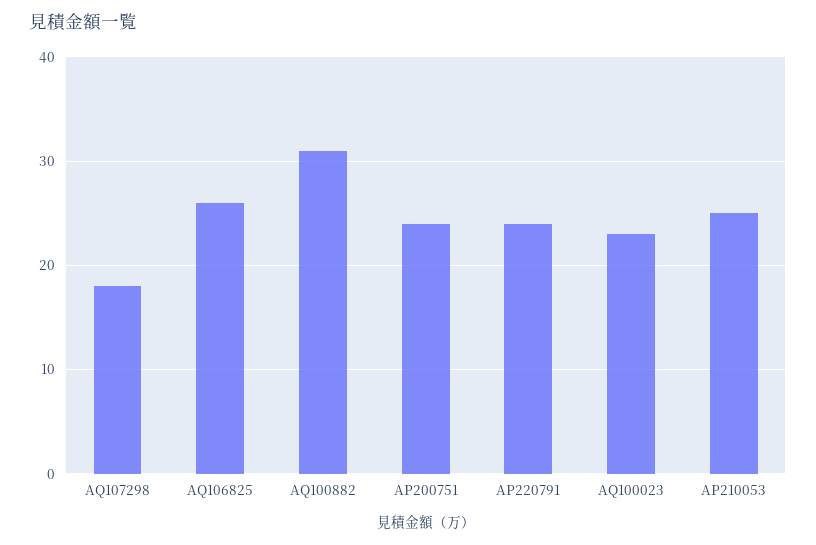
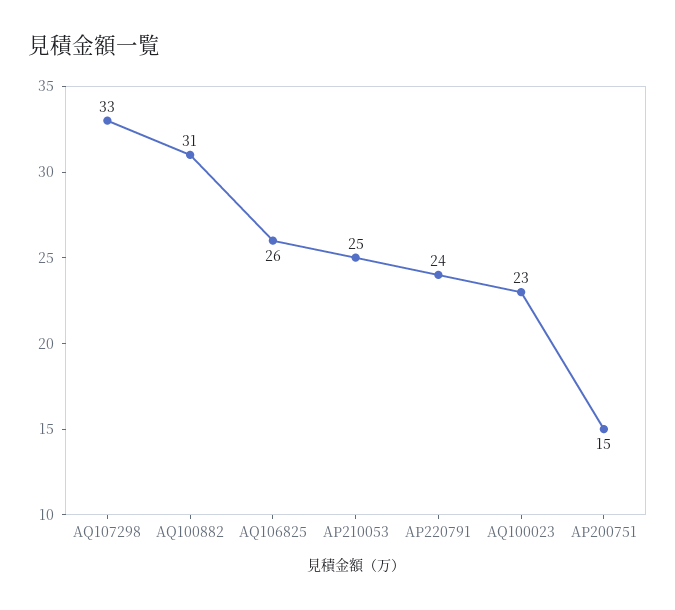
  {
-   "AQ107298": 18,
+   "AQ107298": 33,
    "AQ106825": 26,
    "AQ100882": 31,
-   "AP200751": 24,
+   "AP200751": 15,
    "AP220791": 24,
    "AQ100023": 23,
    "AP210053": 25
  }

